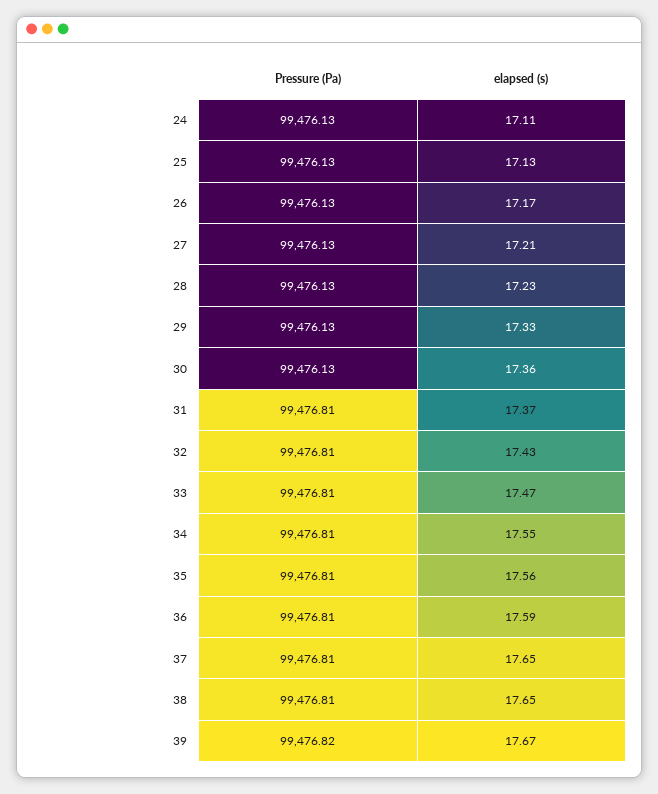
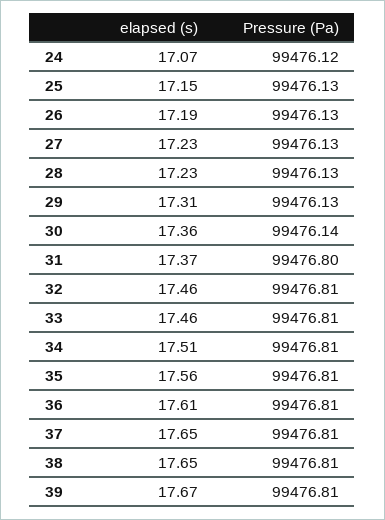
  {
    "Pressure (Pa)": {
-     "24": 99476.13,
+     "24": 99476.12,
      "25": 99476.13,
      "26": 99476.13,
      "27": 99476.13,
      "28": 99476.13,
      "29": 99476.13,
-     "30": 99476.13,
+     "30": 99476.14,
-     "31": 99476.81,
+     "31": 99476.8,
      "32": 99476.81,
      "33": 99476.81,
      "34": 99476.81,
      "35": 99476.81,
      "36": 99476.81,
      "37": 99476.81,
      "38": 99476.81,
-     "39": 99476.82
+     "39": 99476.81
    },
    "elapsed (s)": {
-     "24": 17.11,
+     "24": 17.07,
-     "25": 17.13,
+     "25": 17.15,
-     "26": 17.17,
+     "26": 17.19,
-     "27": 17.21,
+     "27": 17.23,
      "28": 17.23,
-     "29": 17.33,
+     "29": 17.31,
      "30": 17.36,
      "31": 17.37,
-     "32": 17.43,
+     "32": 17.46,
-     "33": 17.47,
+     "33": 17.46,
-     "34": 17.55,
+     "34": 17.51,
      "35": 17.56,
-     "36": 17.59,
+     "36": 17.61,
      "37": 17.65,
      "38": 17.65,
      "39": 17.67
    }
  }

